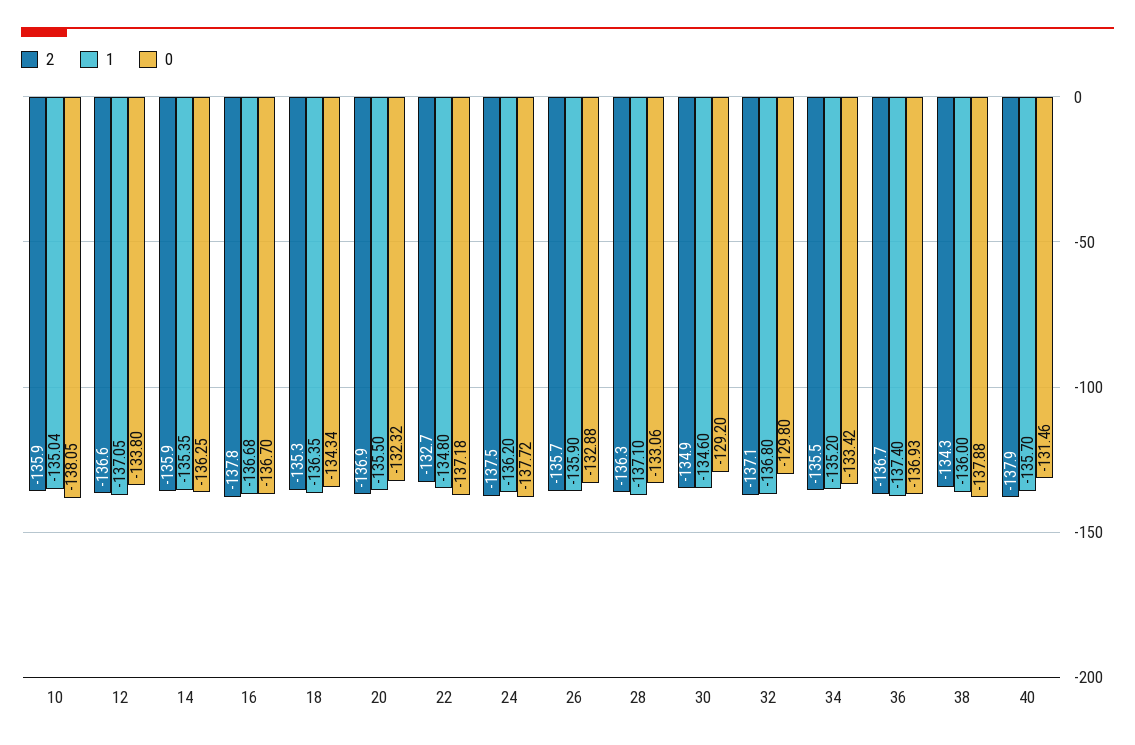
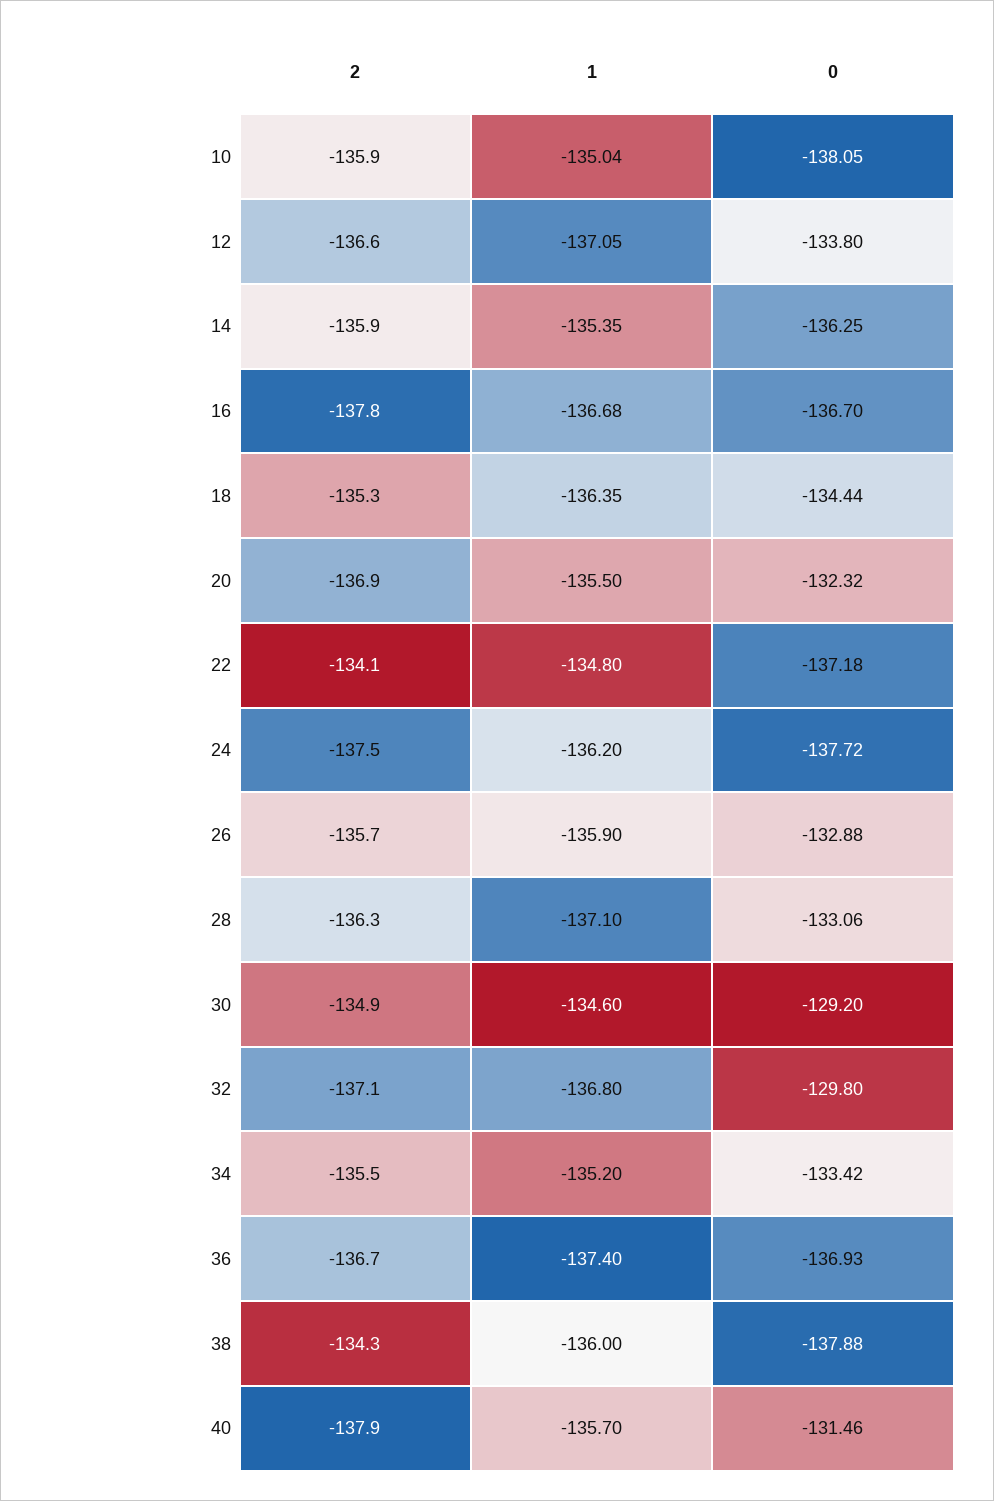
  {
    "2": {
      "10": -135.9,
      "12": -136.6,
      "14": -135.9,
      "16": -137.8,
      "18": -135.3,
      "20": -136.9,
-     "22": -132.7,
+     "22": -134.1,
      "24": -137.5,
      "26": -135.7,
      "28": -136.3,
      "30": -134.9,
      "32": -137.1,
      "34": -135.5,
      "36": -136.7,
      "38": -134.3,
      "40": -137.9
    },
    "1": {
      "10": -135.04,
      "12": -137.05,
      "14": -135.35,
      "16": -136.68,
      "18": -136.35,
      "20": -135.5,
      "22": -134.8,
      "24": -136.2,
      "26": -135.9,
      "28": -137.1,
      "30": -134.6,
      "32": -136.8,
      "34": -135.2,
      "36": -137.4,
      "38": -136,
      "40": -135.7
    },
    "0": {
      "10": -138.05,
      "12": -133.8,
      "14": -136.25,
      "16": -136.7,
-     "18": -134.34,
+     "18": -134.44,
      "20": -132.32,
      "22": -137.18,
      "24": -137.72,
      "26": -132.88,
      "28": -133.06,
      "30": -129.2,
      "32": -129.8,
      "34": -133.42,
      "36": -136.93,
      "38": -137.88,
      "40": -131.46
    }
  }

